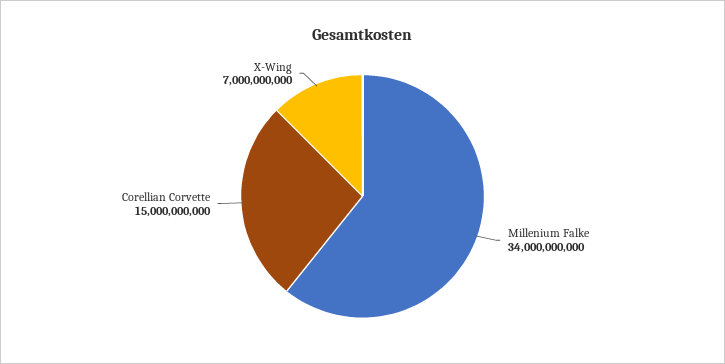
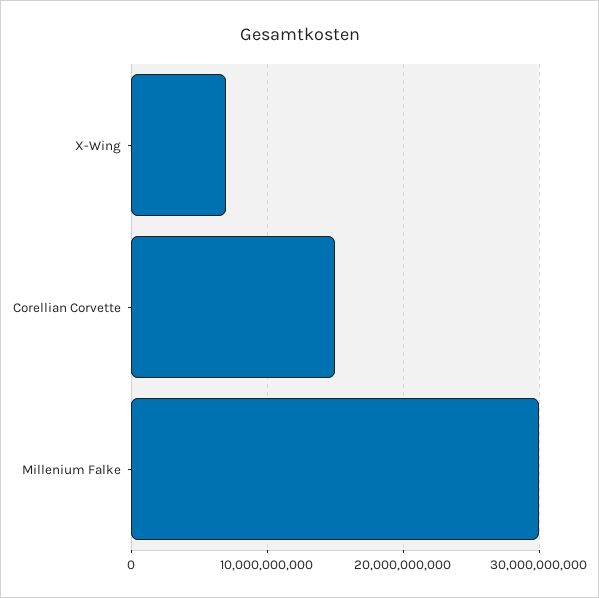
  {
-   "Millenium Falke": 34000000000,
+   "Millenium Falke": 30000000000,
    "Corellian Corvette": 15000000000,
    "X-Wing": 7000000000
  }

